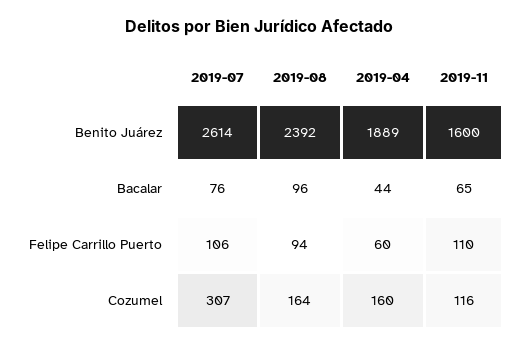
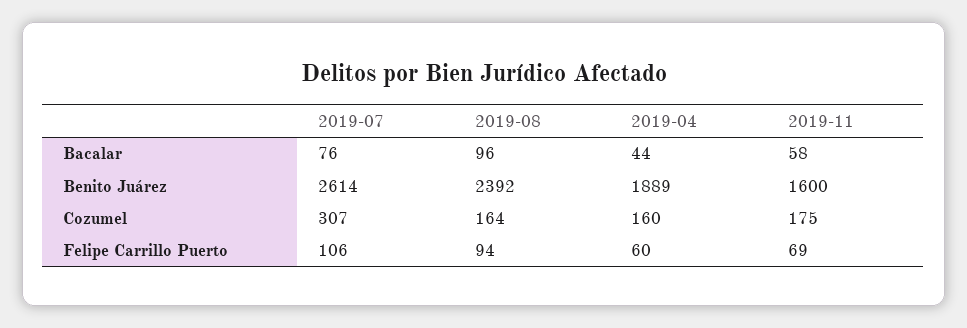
  {
    "2019-07": {
      "Benito Juárez": 2614,
      "Bacalar": 76,
      "Felipe Carrillo Puerto": 106,
      "Cozumel": 307
    },
    "2019-08": {
      "Benito Juárez": 2392,
      "Bacalar": 96,
      "Felipe Carrillo Puerto": 94,
      "Cozumel": 164
    },
    "2019-04": {
      "Benito Juárez": 1889,
      "Bacalar": 44,
      "Felipe Carrillo Puerto": 60,
      "Cozumel": 160
    },
    "2019-11": {
      "Benito Juárez": 1600,
-     "Bacalar": 65,
+     "Bacalar": 58,
-     "Felipe Carrillo Puerto": 110,
+     "Felipe Carrillo Puerto": 69,
-     "Cozumel": 116
+     "Cozumel": 175
    }
  }

